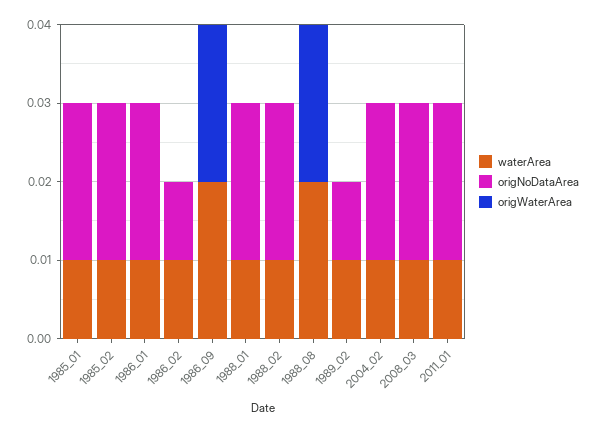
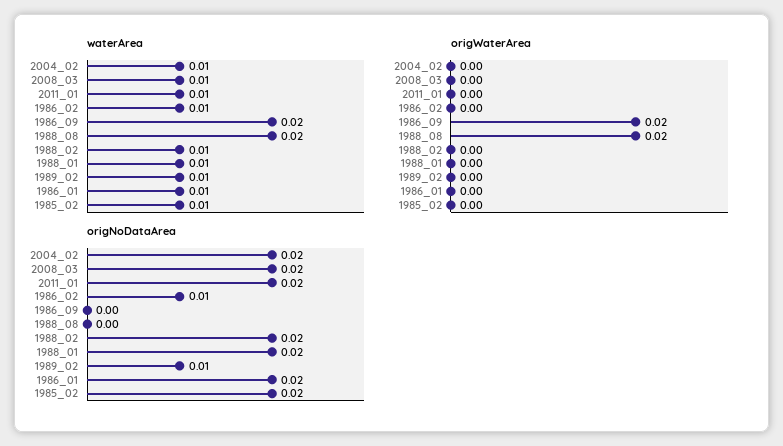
  {
    "waterArea": {
-     "1985_01": 0.01,
      "1985_02": 0.01,
      "1986_01": 0.01,
      "1986_02": 0.01,
      "1986_09": 0.02,
      "1988_01": 0.01,
      "1988_02": 0.01,
      "1988_08": 0.02,
      "1989_02": 0.01,
      "2004_02": 0.01,
      "2008_03": 0.01,
      "2011_01": 0.01
    },
    "origNoDataArea": {
-     "1985_01": 0.02,
      "1985_02": 0.02,
      "1986_01": 0.02,
      "1986_02": 0.01,
      "1986_09": 0,
      "1988_01": 0.02,
      "1988_02": 0.02,
      "1988_08": 0,
      "1989_02": 0.01,
      "2004_02": 0.02,
      "2008_03": 0.02,
      "2011_01": 0.02
    },
    "origWaterArea": {
-     "1985_01": 0,
      "1985_02": 0,
      "1986_01": 0,
      "1986_02": 0,
      "1986_09": 0.02,
      "1988_01": 0,
      "1988_02": 0,
      "1988_08": 0.02,
      "1989_02": 0,
      "2004_02": 0,
      "2008_03": 0,
      "2011_01": 0
    }
  }

